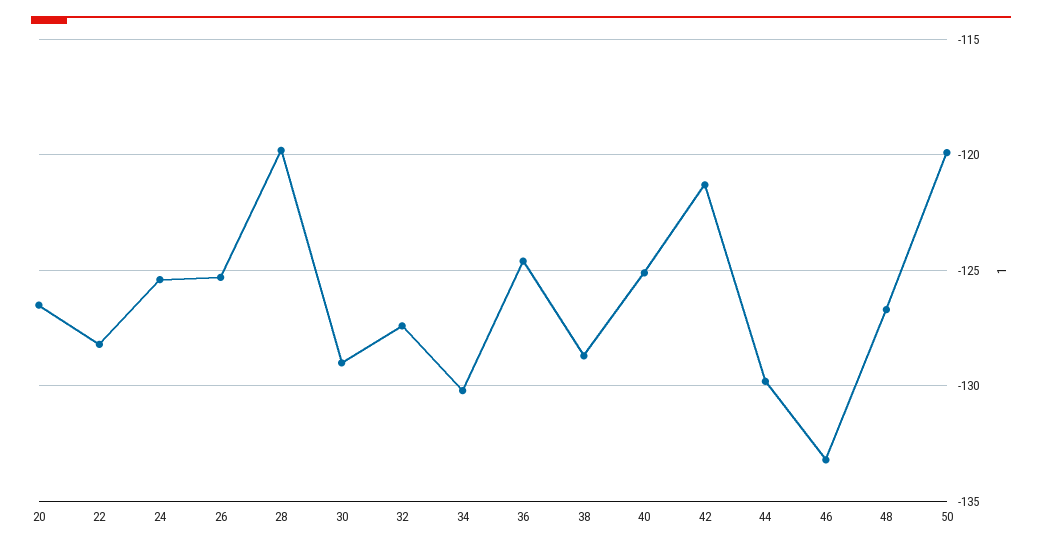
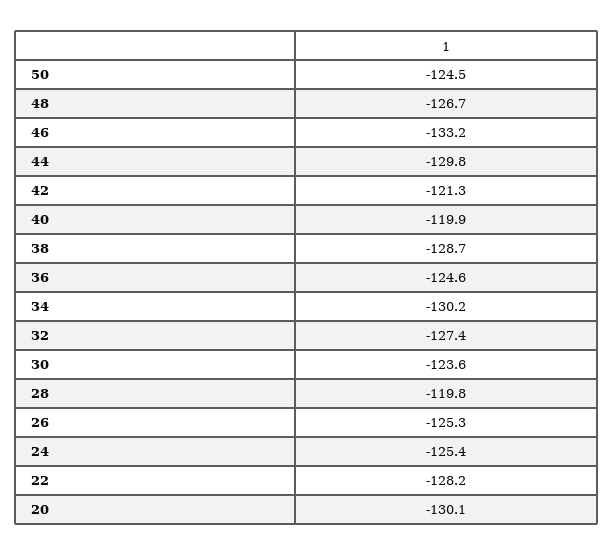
  {
-   "20": -126.5,
+   "20": -130.1,
    "22": -128.2,
    "24": -125.4,
    "26": -125.3,
    "28": -119.8,
-   "30": -129,
+   "30": -123.6,
    "32": -127.4,
    "34": -130.2,
    "36": -124.6,
    "38": -128.7,
-   "40": -125,
+   "40": -119.9,
    "42": -121.3,
    "44": -129.8,
    "46": -133.2,
    "48": -126.7,
-   "50": -120
+   "50": -124.5
  }

